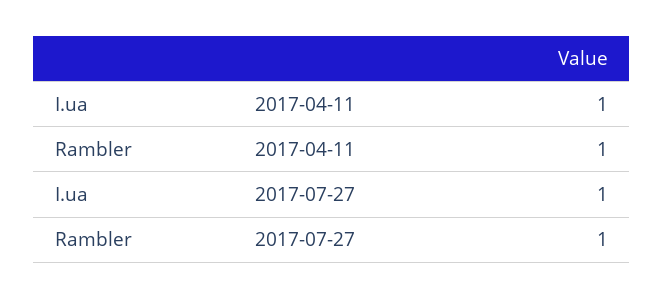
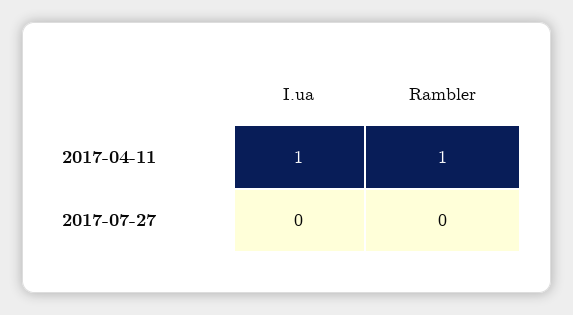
  {
    "I.ua": {
      "2017-04-11": 1,
-     "2017-07-27": 1
+     "2017-07-27": 0
    },
    "Rambler": {
      "2017-04-11": 1,
-     "2017-07-27": 1
+     "2017-07-27": 0
    }
  }

